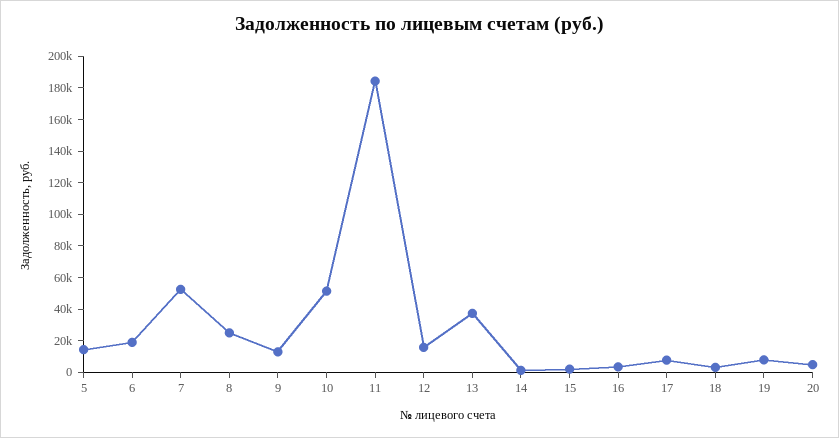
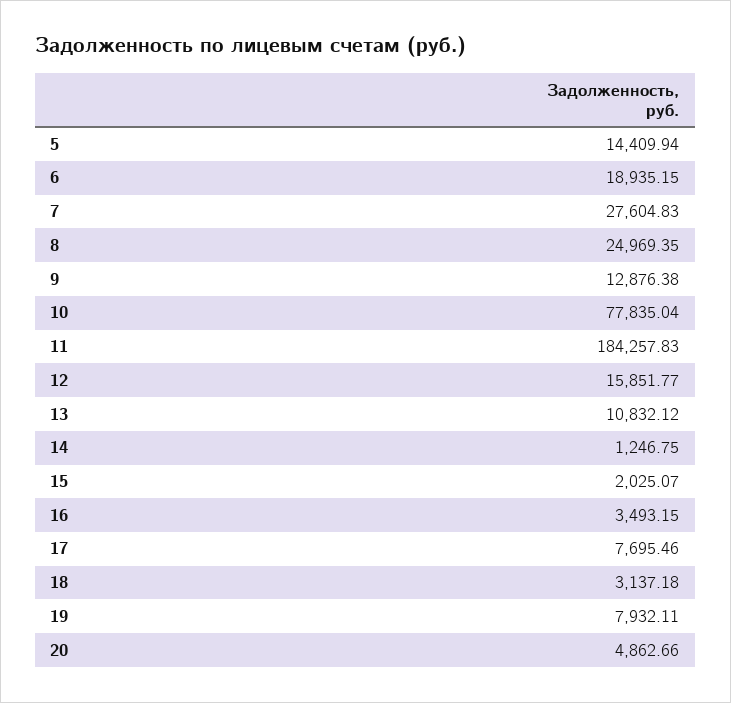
  {
    "5": 14409.94,
    "6": 18935.15,
-   "7": 50000,
+   "7": 27604.83,
    "8": 24969.35,
    "9": 12876.38,
-   "10": 50000,
+   "10": 77835.04,
    "11": 184257.83,
    "12": 15851.77,
-   "13": 40000,
+   "13": 10832.12,
    "14": 1246.75,
    "15": 2025.07,
    "16": 3493.15,
    "17": 7695.46,
    "18": 3137.18,
    "19": 7932.11,
    "20": 4862.66
  }

